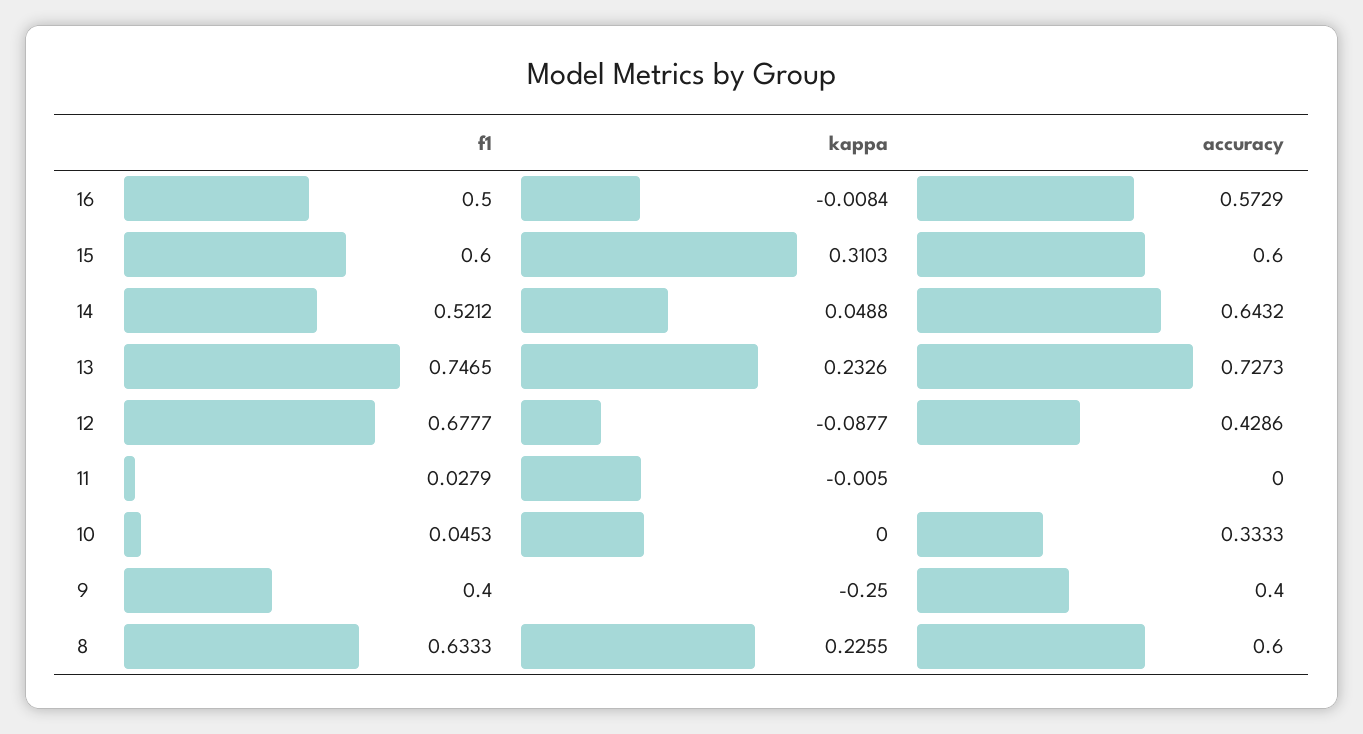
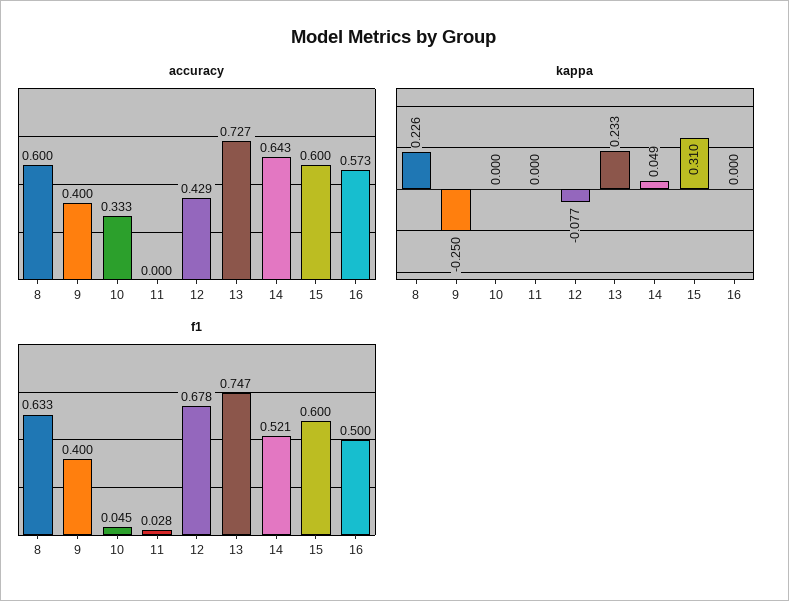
  {
    "f1": {
      "16": 0.5,
      "15": 0.6,
      "14": 0.5212,
      "13": 0.7465,
      "12": 0.6777,
      "11": 0.0279,
      "10": 0.0453,
      "9": 0.4,
      "8": 0.6333
    },
    "kappa": {
-     "16": -0.0084,
+     "16": 0,
      "15": 0.3103,
      "14": 0.0488,
      "13": 0.2326,
-     "12": -0.0877,
+     "12": -0.077,
-     "11": -0.005,
+     "11": 0,
      "10": 0,
      "9": -0.25,
      "8": 0.2255
    },
    "accuracy": {
      "16": 0.5729,
      "15": 0.6,
      "14": 0.6432,
      "13": 0.7273,
      "12": 0.4286,
      "11": 0,
      "10": 0.3333,
      "9": 0.4,
      "8": 0.6
    }
  }

